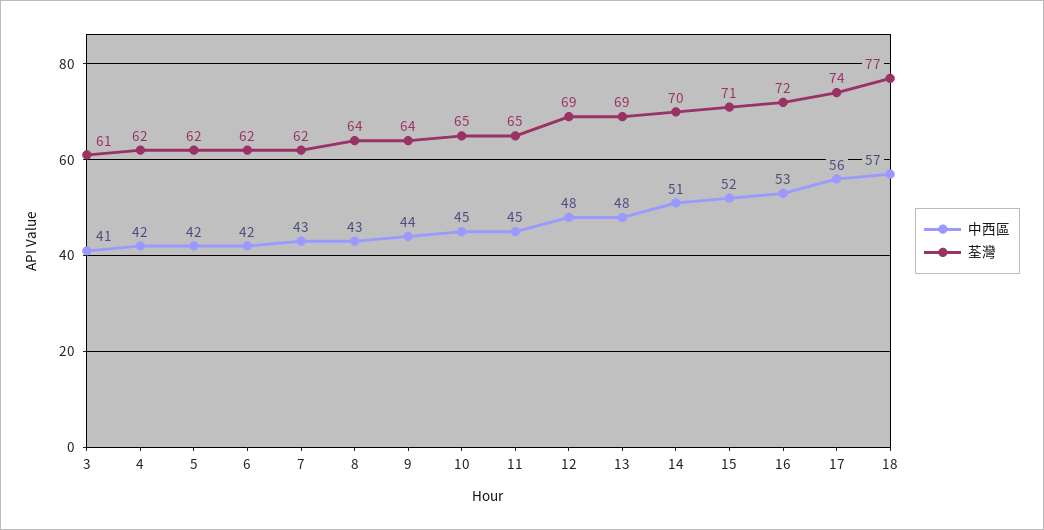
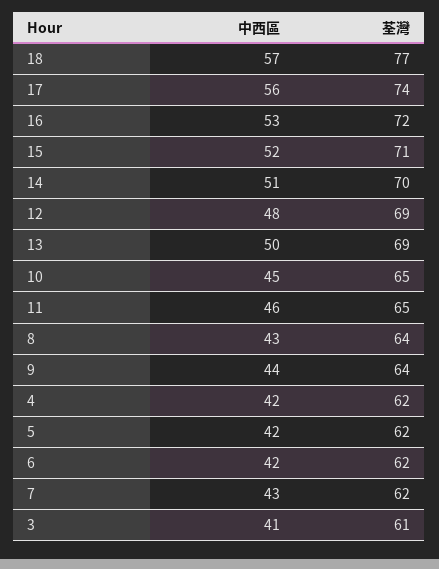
  {
    "中西區": {
      "3": 41,
      "4": 42,
      "5": 42,
      "6": 42,
      "7": 43,
      "8": 43,
      "9": 44,
      "10": 45,
-     "11": 45,
+     "11": 46,
      "12": 48,
-     "13": 48,
+     "13": 50,
      "14": 51,
      "15": 52,
      "16": 53,
      "17": 56,
      "18": 57
    },
    "荃灣": {
      "3": 61,
      "4": 62,
      "5": 62,
      "6": 62,
      "7": 62,
      "8": 64,
      "9": 64,
      "10": 65,
      "11": 65,
      "12": 69,
      "13": 69,
      "14": 70,
      "15": 71,
      "16": 72,
      "17": 74,
      "18": 77
    }
  }

